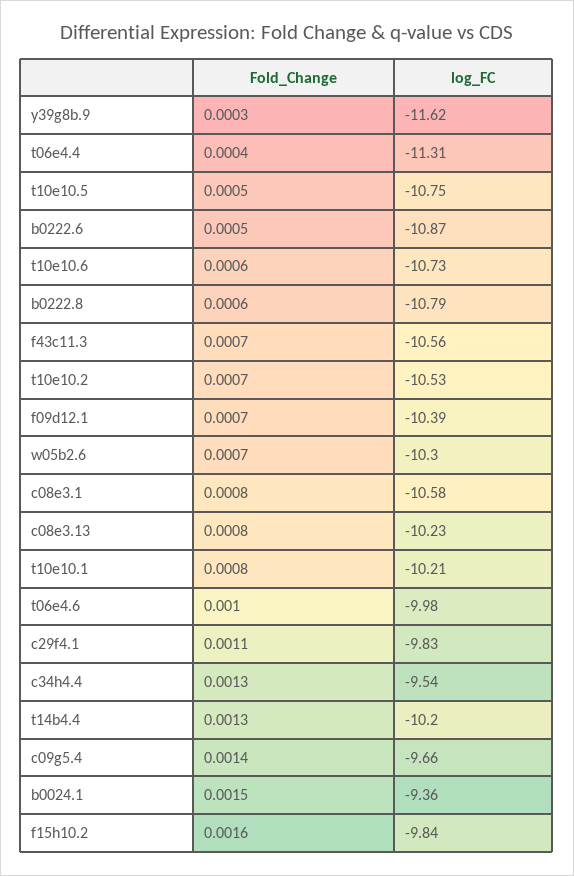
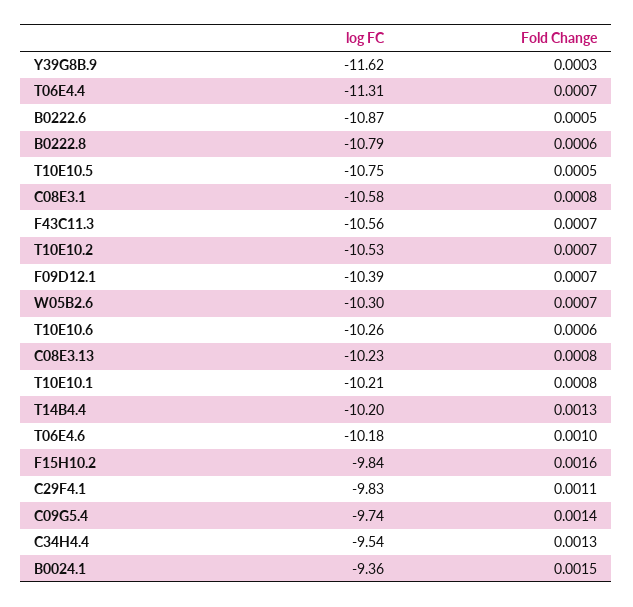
  {
    "Fold_Change": {
      "y39g8b.9": 0.0003,
-     "t06e4.4": 0.0004,
+     "t06e4.4": 0.0007,
      "t10e10.5": 0.0005,
      "b0222.6": 0.0005,
      "t10e10.6": 0.0006,
      "b0222.8": 0.0006,
      "f43c11.3": 0.0007,
      "t10e10.2": 0.0007,
      "f09d12.1": 0.0007,
      "w05b2.6": 0.0007,
      "c08e3.1": 0.0008,
      "c08e3.13": 0.0008,
      "t10e10.1": 0.0008,
      "t06e4.6": 0.001,
      "c29f4.1": 0.0011,
      "c34h4.4": 0.0013,
      "t14b4.4": 0.0013,
      "c09g5.4": 0.0014,
      "b0024.1": 0.0015,
      "f15h10.2": 0.0016
    },
    "log_FC": {
      "y39g8b.9": -11.62,
      "t06e4.4": -11.31,
      "t10e10.5": -10.75,
      "b0222.6": -10.87,
-     "t10e10.6": -10.73,
+     "t10e10.6": -10.26,
      "b0222.8": -10.79,
      "f43c11.3": -10.56,
      "t10e10.2": -10.53,
      "f09d12.1": -10.39,
      "w05b2.6": -10.3,
      "c08e3.1": -10.58,
      "c08e3.13": -10.23,
      "t10e10.1": -10.21,
-     "t06e4.6": -9.98,
+     "t06e4.6": -10.18,
      "c29f4.1": -9.83,
      "c34h4.4": -9.54,
      "t14b4.4": -10.2,
-     "c09g5.4": -9.66,
+     "c09g5.4": -9.74,
      "b0024.1": -9.36,
      "f15h10.2": -9.84
    }
  }

